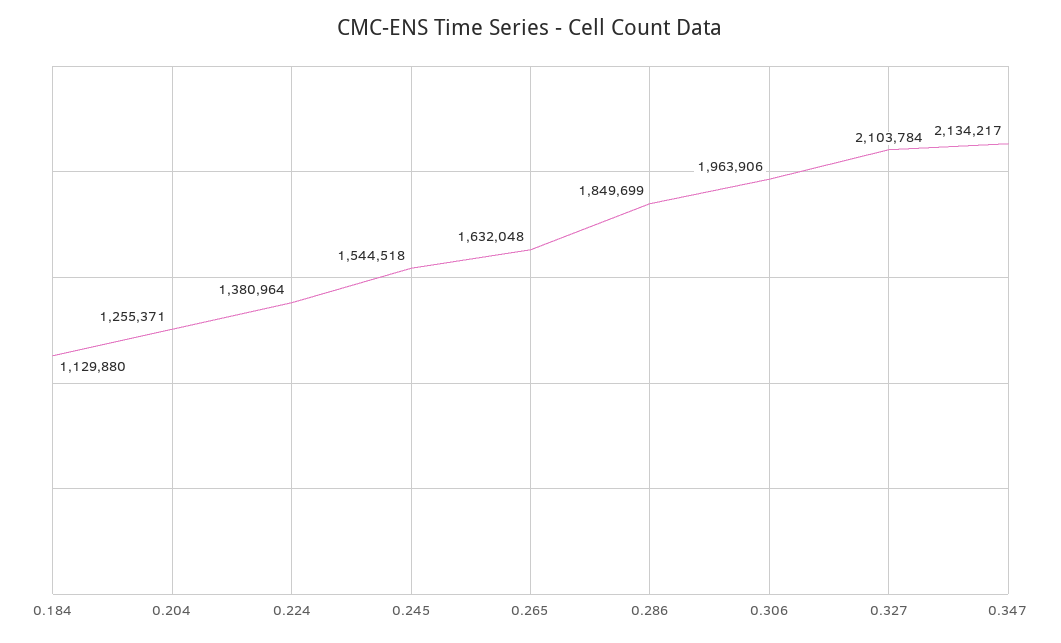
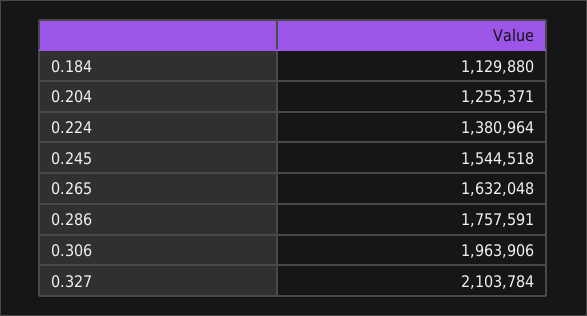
  {
    "0.184": 1129880,
    "0.204": 1255371,
    "0.224": 1380964,
    "0.245": 1544518,
    "0.265": 1632048,
-   "0.286": 1849699,
+   "0.286": 1757591,
    "0.306": 1963906,
-   "0.327": 2103784,
+   "0.327": 2103784
-   "0.347": 2134217
  }

